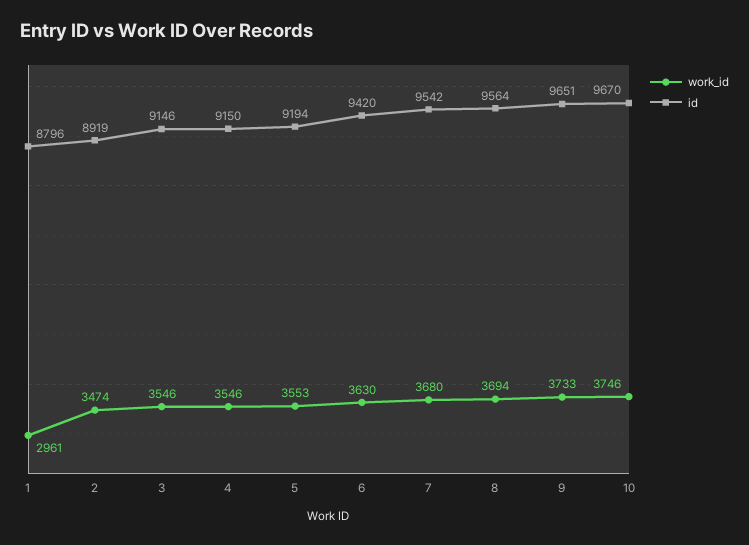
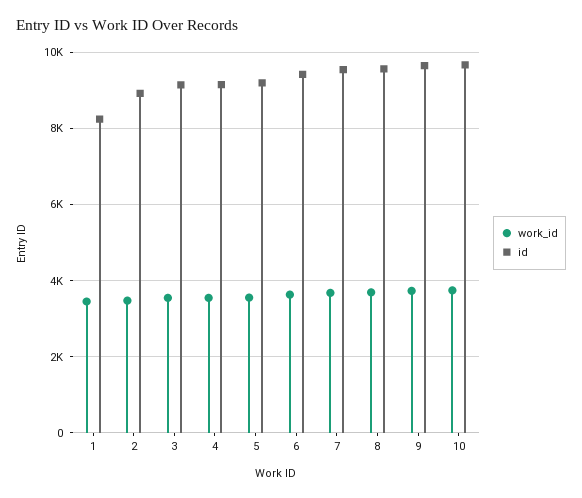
  {
    "work_id": {
-     "1": 2961,
+     "1": 3400,
      "2": 3474,
      "3": 3546,
      "4": 3546,
      "5": 3553,
      "6": 3630,
      "7": 3680,
      "8": 3694,
      "9": 3733,
      "10": 3746
    },
    "id": {
-     "1": 8796,
+     "1": 8200,
      "2": 8919,
      "3": 9146,
      "4": 9150,
      "5": 9194,
      "6": 9420,
      "7": 9542,
      "8": 9564,
      "9": 9651,
      "10": 9670
    }
  }

